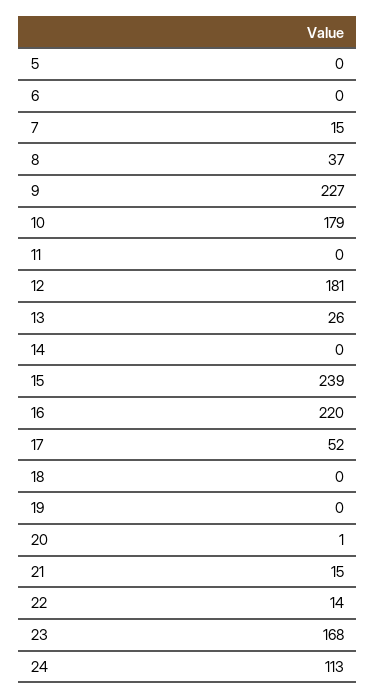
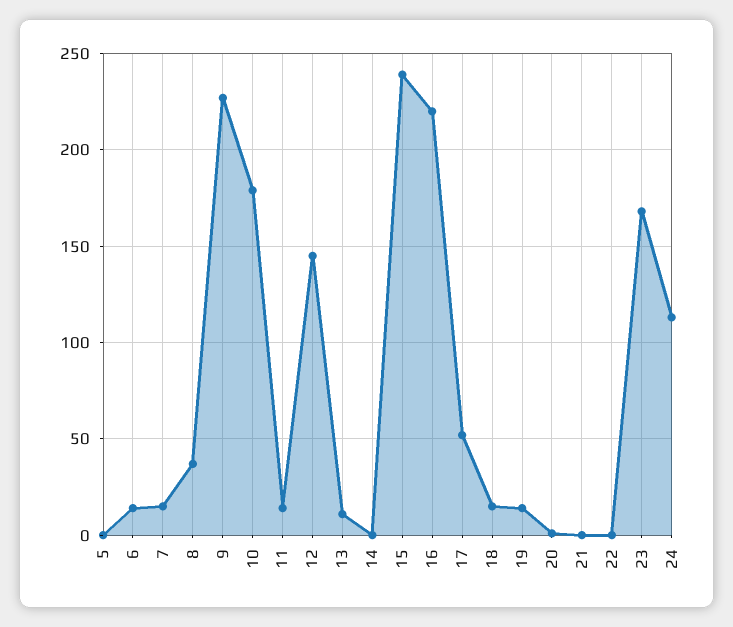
  {
    "5": 0,
-   "6": 0,
+   "6": 15,
    "7": 15,
    "8": 37,
    "9": 227,
    "10": 179,
-   "11": 0,
+   "11": 15,
-   "12": 181,
+   "12": 145,
-   "13": 26,
+   "13": 10,
    "14": 0,
    "15": 239,
    "16": 220,
    "17": 52,
-   "18": 0,
+   "18": 15,
-   "19": 0,
+   "19": 15,
    "20": 1,
-   "21": 15,
+   "21": 0,
-   "22": 14,
+   "22": 0,
    "23": 168,
    "24": 113
  }

